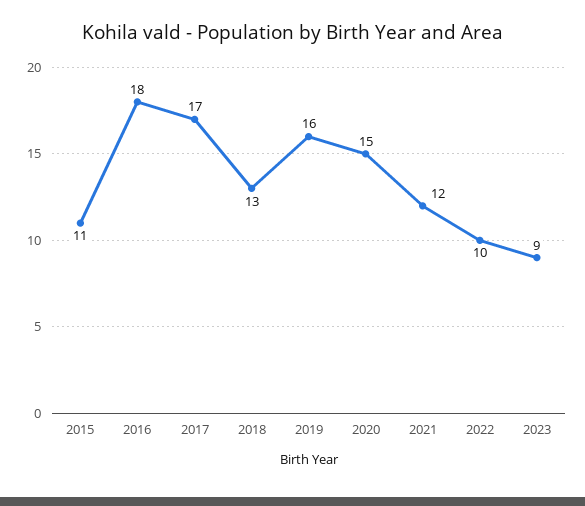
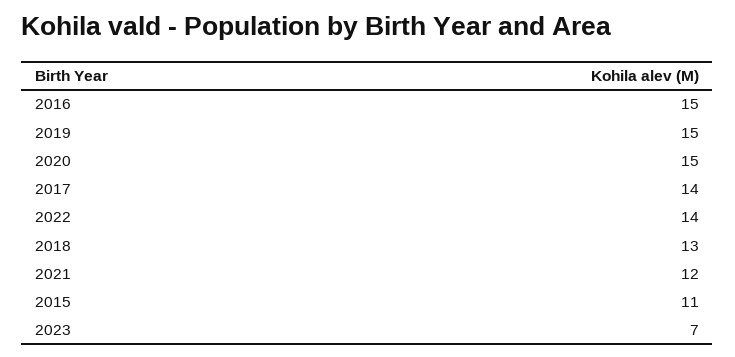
  {
    "2015": 11,
-   "2016": 18,
+   "2016": 15,
-   "2017": 17,
+   "2017": 14,
    "2018": 13,
-   "2019": 16,
+   "2019": 15,
    "2020": 15,
    "2021": 12,
-   "2022": 10,
+   "2022": 14,
-   "2023": 9
+   "2023": 7
  }

